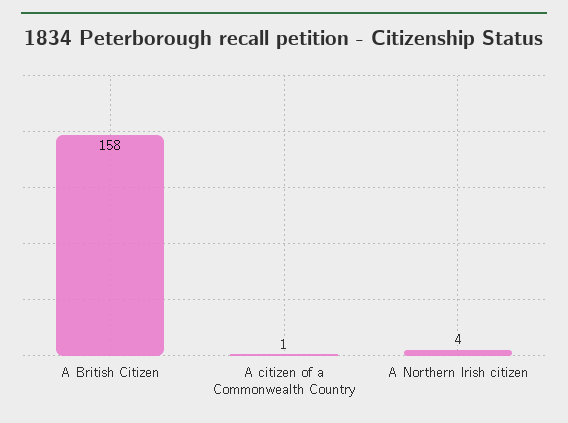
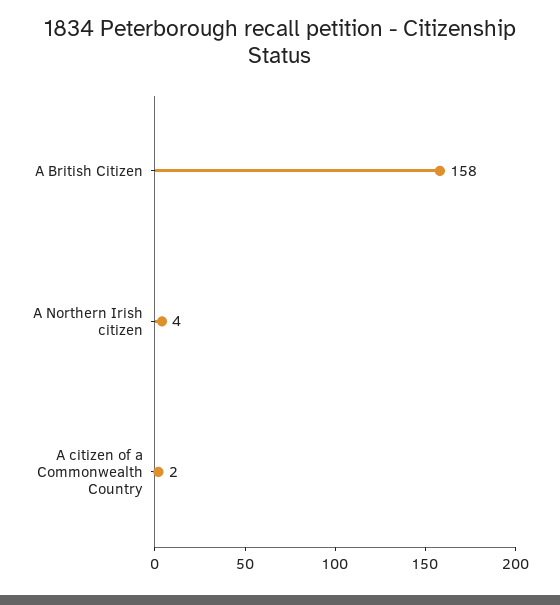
  {
    "A British Citizen": 158,
-   "A citizen of a Commonwealth Country": 1,
+   "A citizen of a Commonwealth Country": 2,
    "A Northern Irish citizen": 4
  }

